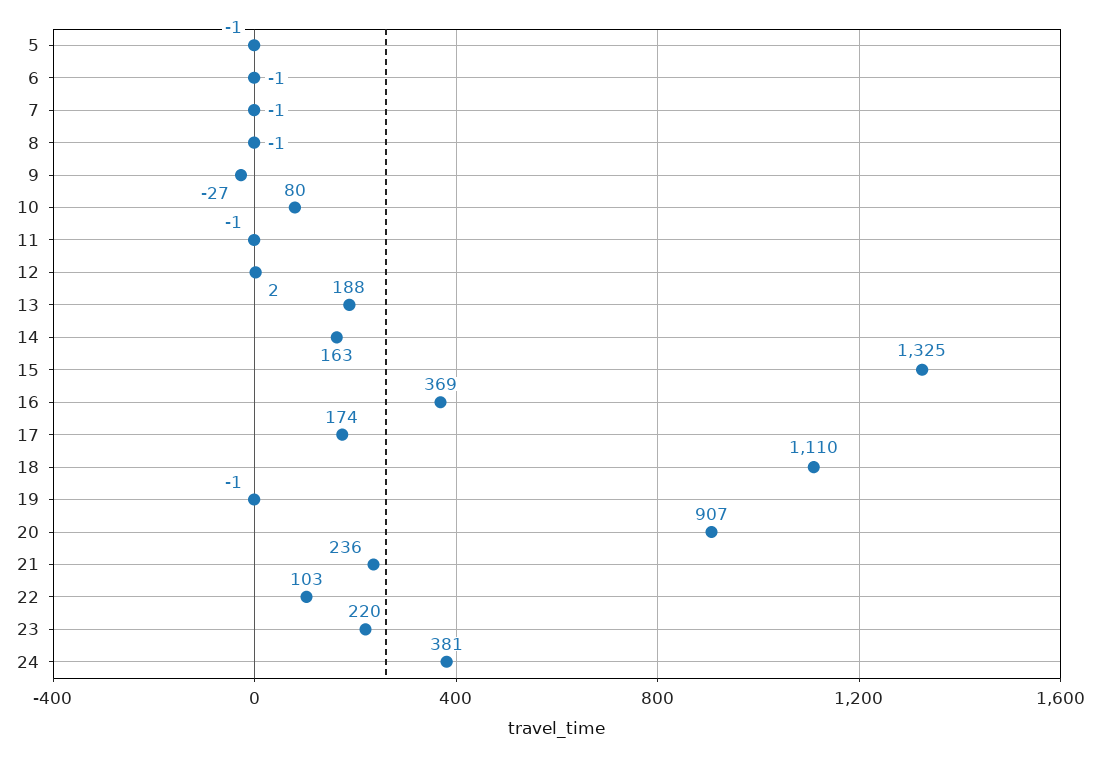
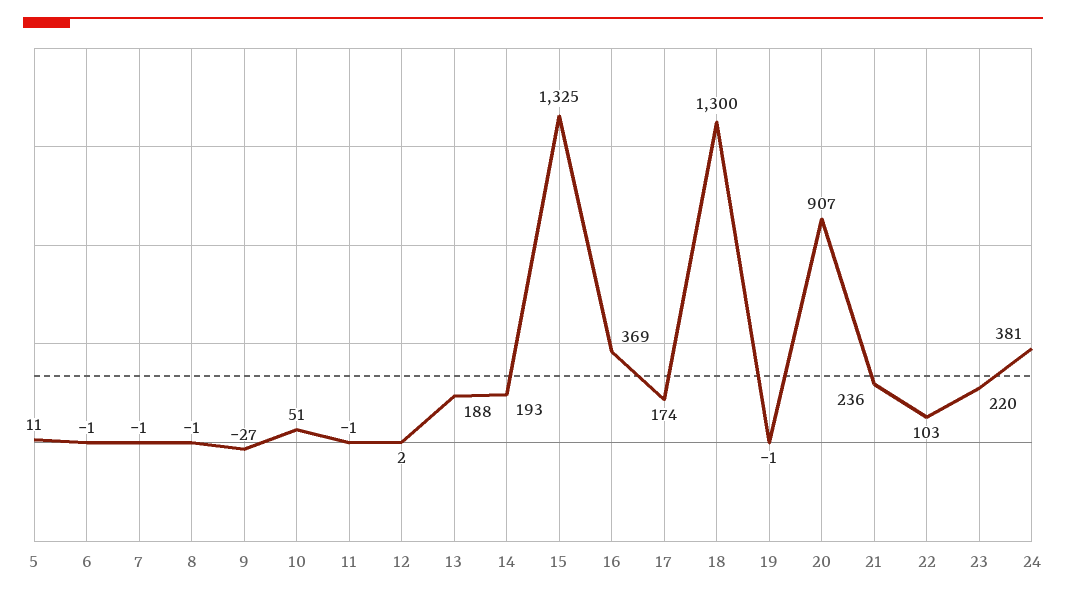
  {
-   "5": -1,
+   "5": 11,
    "6": -1,
    "7": -1,
    "8": -1,
    "9": -27,
-   "10": 80,
+   "10": 51,
    "11": -1,
    "12": 2,
    "13": 188,
-   "14": 163,
+   "14": 193,
    "15": 1325,
    "16": 369,
    "17": 174,
-   "18": 1110,
+   "18": 1300,
    "19": -1,
    "20": 907,
    "21": 236,
    "22": 103,
    "23": 220,
    "24": 381
  }

